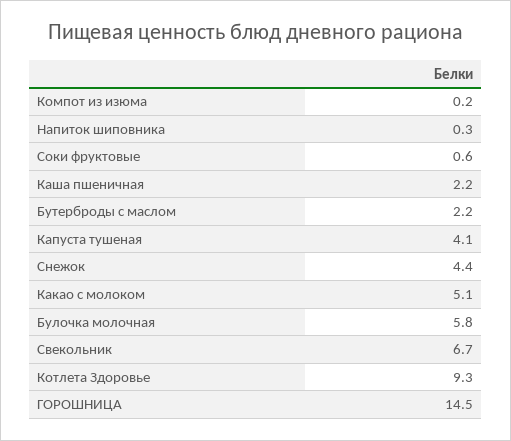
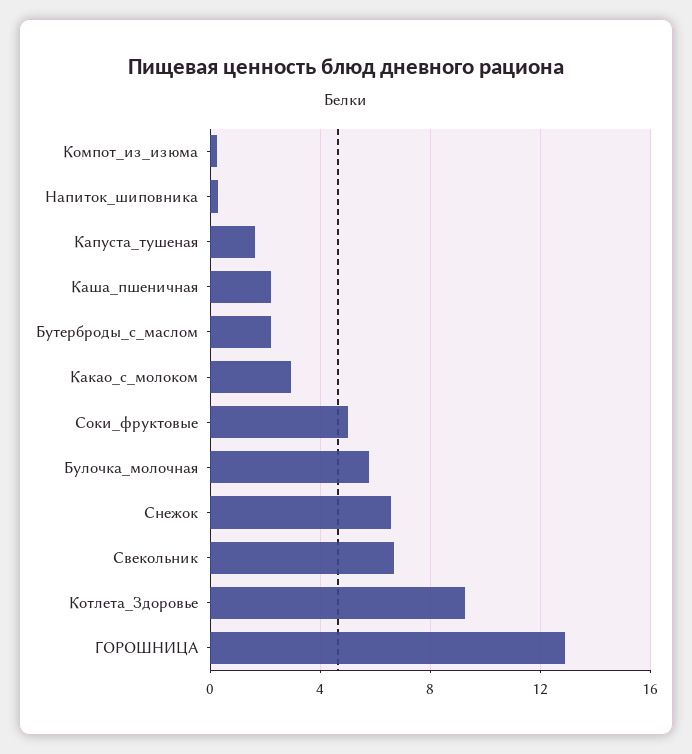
  {
    "Компот из изюма": 0.2,
    "Напиток шиповника": 0.3,
-   "Соки фруктовые": 0.6,
+   "Соки фруктовые": 5,
    "Каша пшеничная": 2.2,
    "Бутерброды с маслом": 2.2,
-   "Капуста тушеная": 4.1,
+   "Капуста тушеная": 1.5,
-   "Снежок": 4.4,
+   "Снежок": 6.5,
-   "Какао с молоком": 5.1,
+   "Какао с молоком": 3,
    "Булочка молочная": 5.8,
    "Свекольник": 6.7,
    "Котлета Здоровье": 9.3,
-   "ГОРОШНИЦА": 14.5
+   "ГОРОШНИЦА": 13
  }

